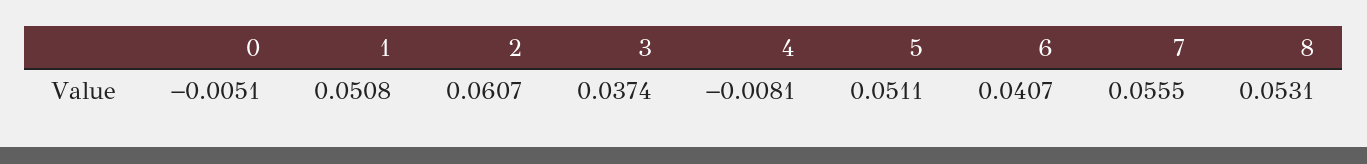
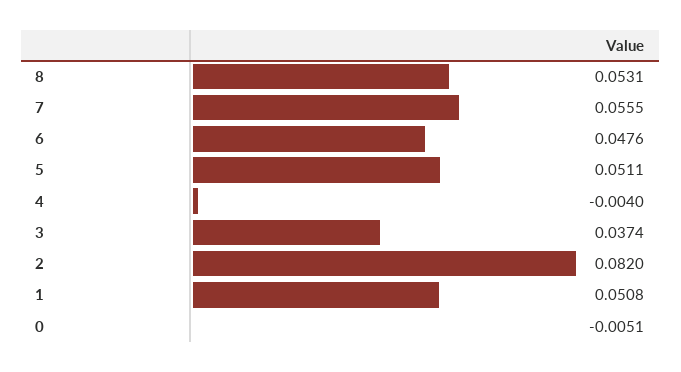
  {
    "0": -0.0051,
    "1": 0.0508,
-   "2": 0.0607,
+   "2": 0.082,
    "3": 0.0374,
-   "4": -0.0081,
+   "4": -0.004,
    "5": 0.0511,
-   "6": 0.0407,
+   "6": 0.0476,
    "7": 0.0555,
    "8": 0.0531
  }

